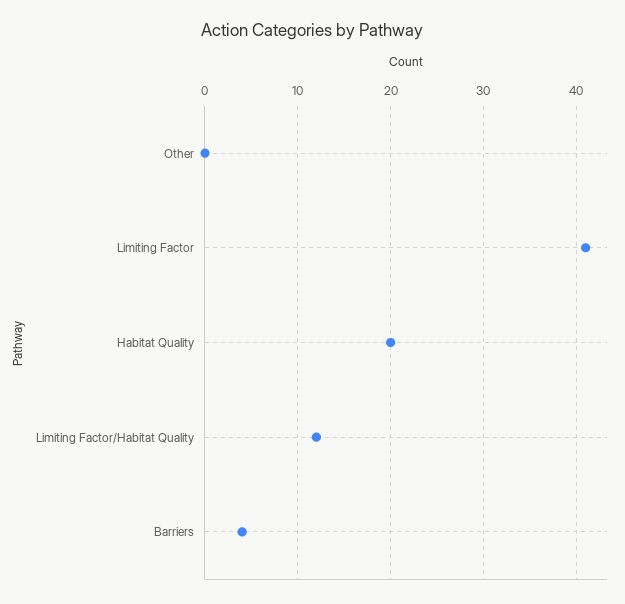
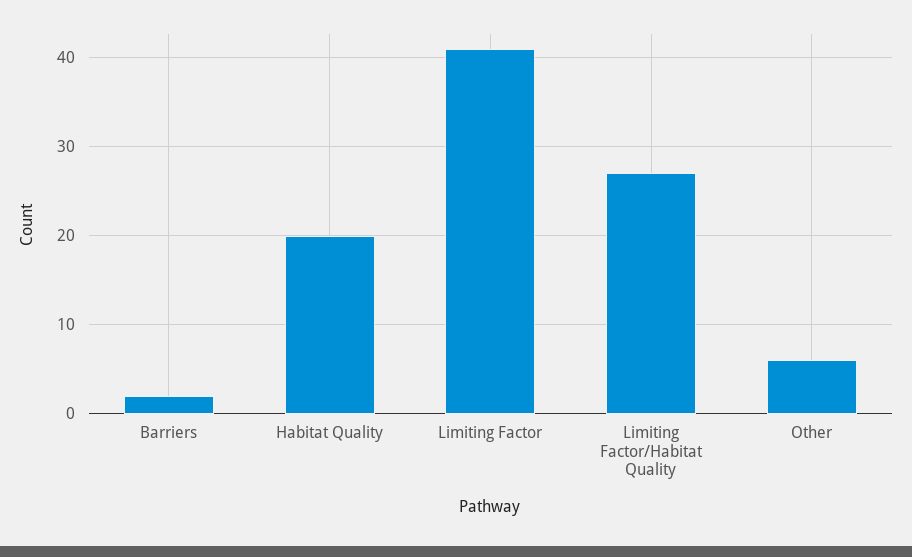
  {
-   "Other": 0,
+   "Other": 6,
    "Limiting Factor": 41,
    "Habitat Quality": 20,
-   "Limiting Factor/Habitat Quality": 12,
+   "Limiting Factor/Habitat Quality": 27,
-   "Barriers": 4
+   "Barriers": 2
  }

